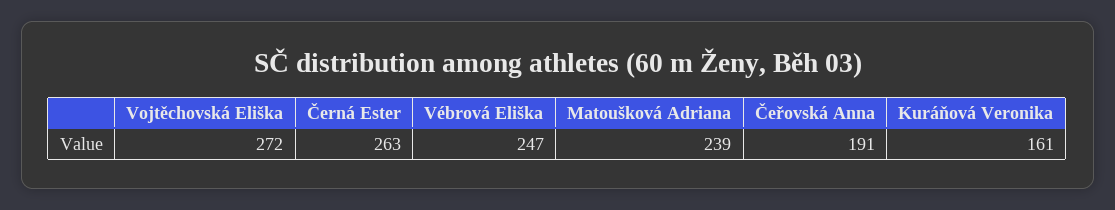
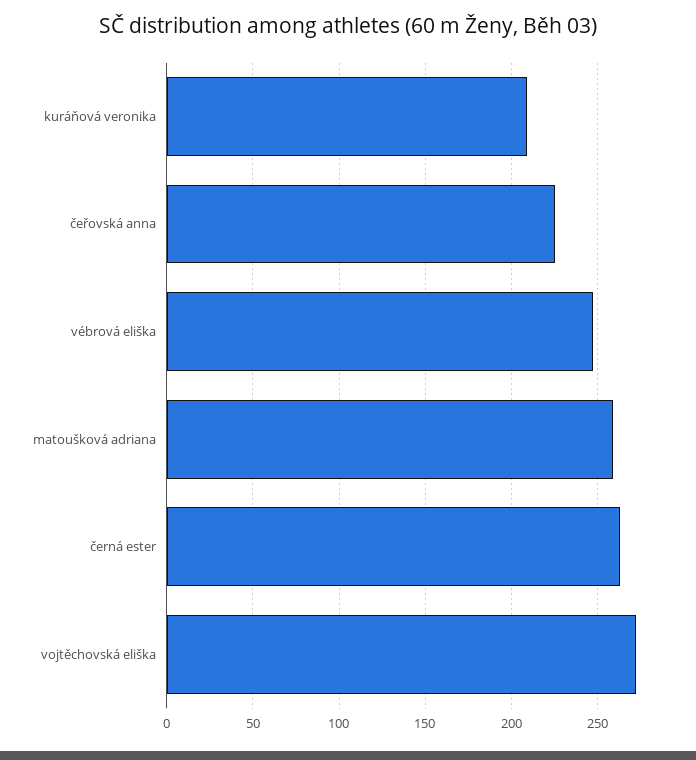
  {
    "Vojtěchovská Eliška": 272,
    "Černá Ester": 263,
    "Vébrová Eliška": 247,
-   "Matoušková Adriana": 239,
+   "Matoušková Adriana": 260,
-   "Čeřovská Anna": 191,
+   "Čeřovská Anna": 225,
-   "Kuráňová Veronika": 161
+   "Kuráňová Veronika": 210
  }

